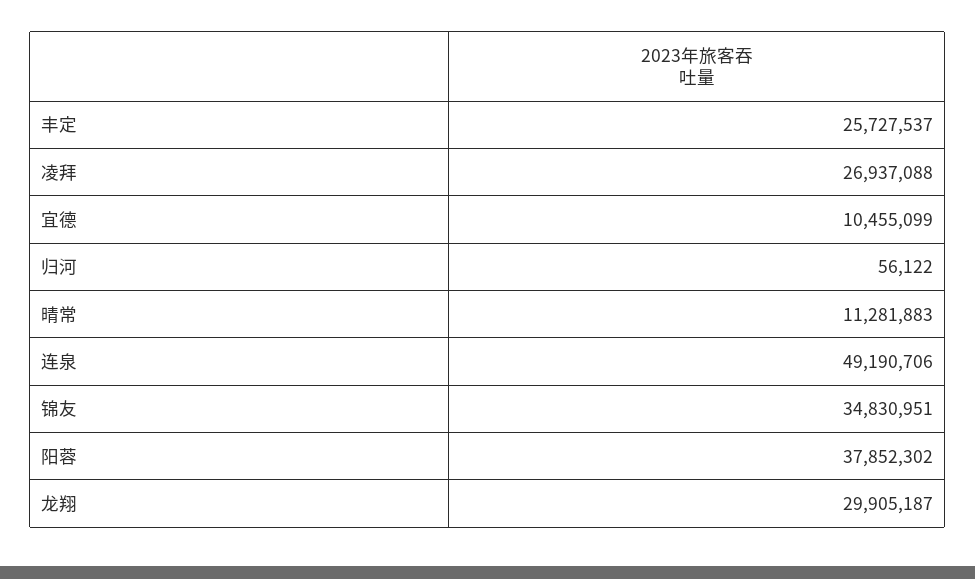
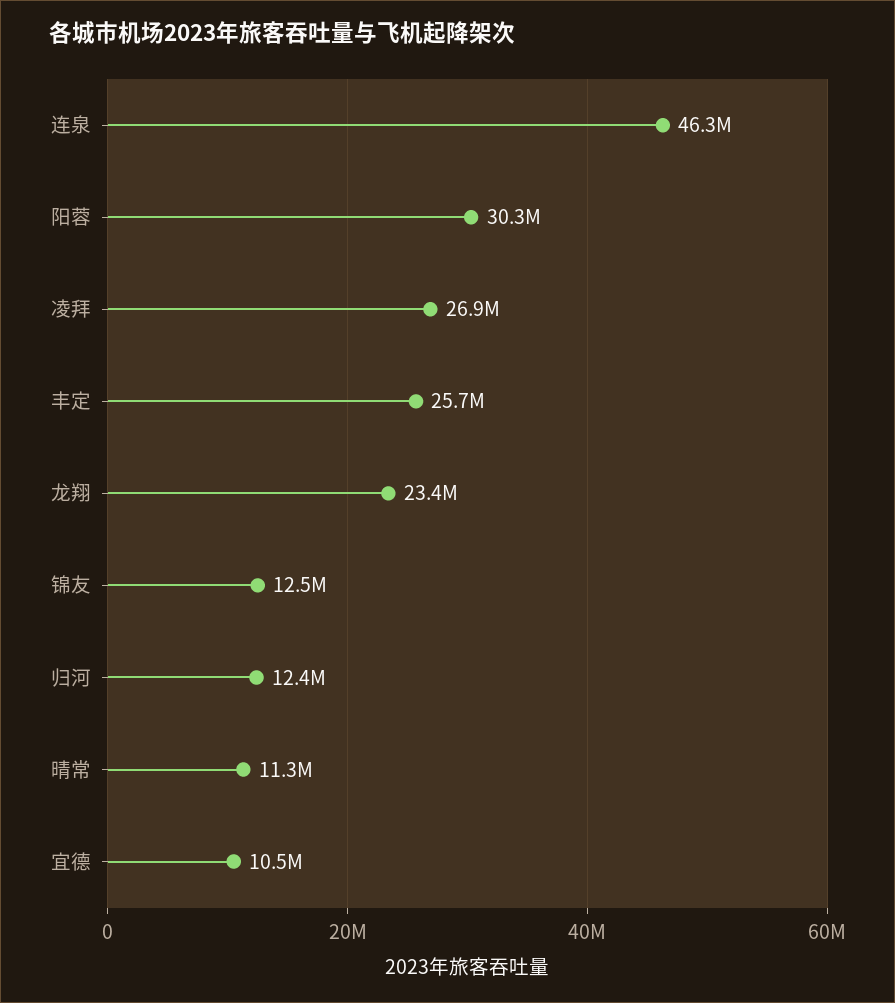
  {
    "丰定": 25727537,
    "凌拜": 26937088,
    "宜德": 10455099,
-   "归河": 56122,
+   "归河": 12400000,
    "晴常": 11281883,
-   "连泉": 49190706,
+   "连泉": 46300000,
-   "锦友": 34830951,
+   "锦友": 12500000,
-   "阳蓉": 37852302,
+   "阳蓉": 30300000,
-   "龙翔": 29905187
+   "龙翔": 23400000
  }

